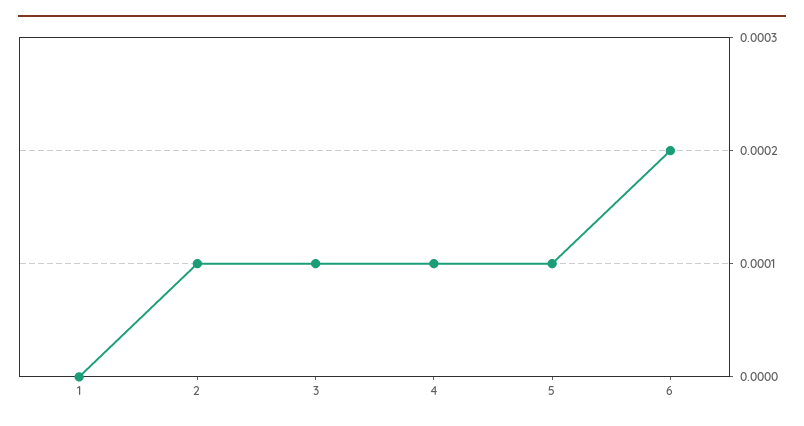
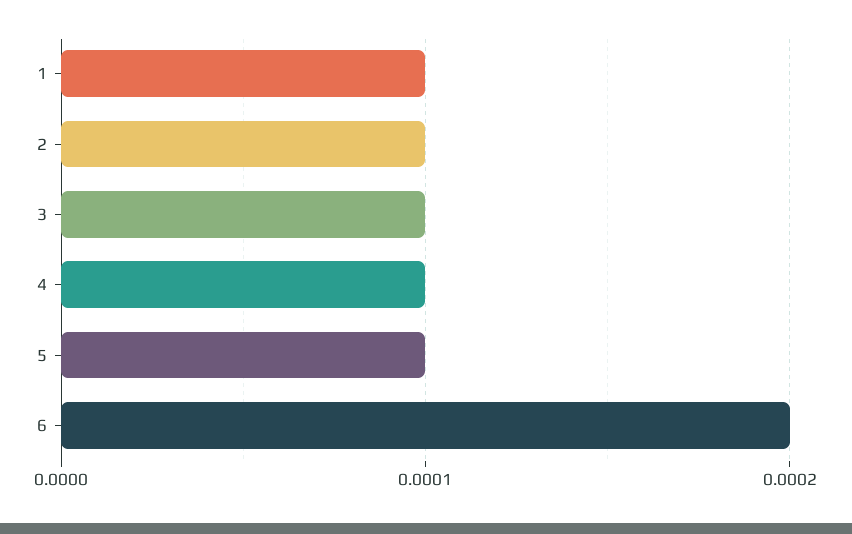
  {
-   "1": 0,
+   "1": 0.0001,
    "2": 0.0001,
    "3": 0.0001,
    "4": 0.0001,
    "5": 0.0001,
    "6": 0.0002
  }

